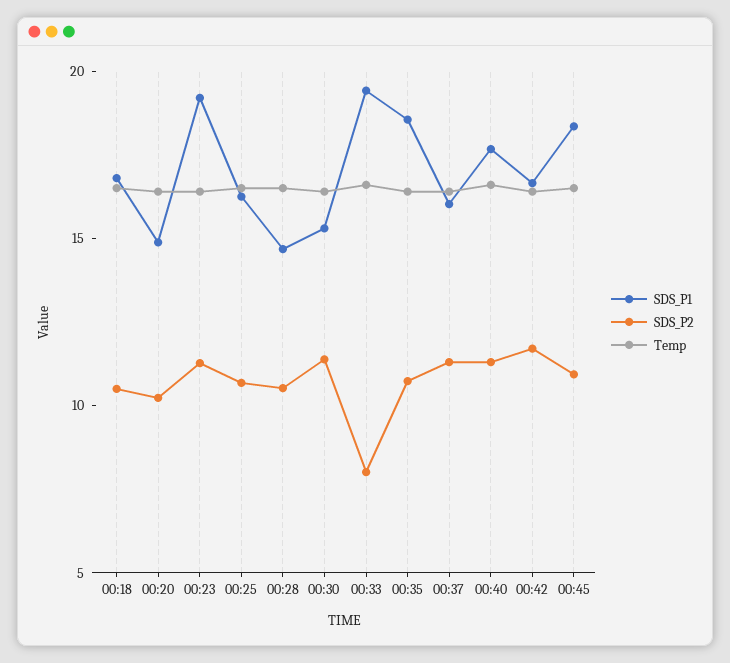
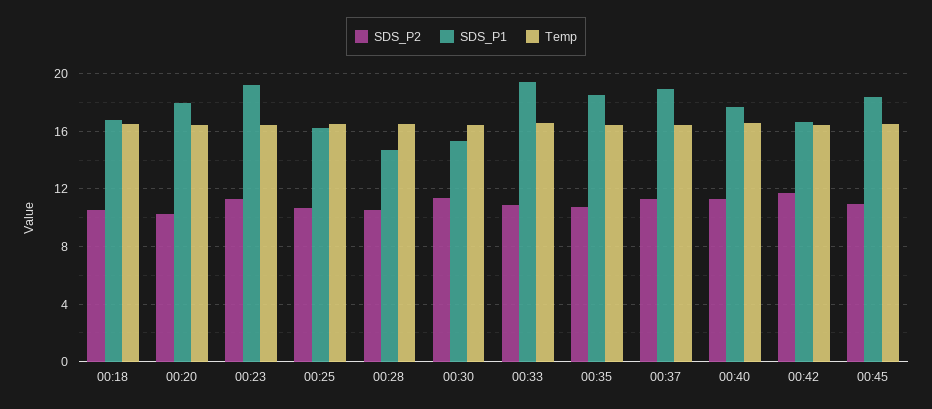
  {
    "SDS_P1": {
      "00:18": 17,
-     "00:20": 15,
+     "00:20": 18,
      "00:23": 19,
      "00:25": 16.5,
      "00:28": 14.5,
      "00:30": 15.5,
      "00:33": 19.5,
      "00:35": 18.5,
-     "00:37": 16,
+     "00:37": 19,
      "00:40": 17.5,
      "00:42": 16.5,
      "00:45": 18.5
    },
    "SDS_P2": {
      "00:18": 10.5,
      "00:20": 10,
      "00:23": 11.5,
      "00:25": 10.5,
      "00:28": 10.5,
      "00:30": 11.5,
-     "00:33": 8,
+     "00:33": 11,
      "00:35": 10.5,
      "00:37": 11.5,
      "00:40": 11.5,
      "00:42": 11.5,
      "00:45": 11
    },
    "Temp": {
      "00:18": 16.5,
      "00:20": 16.5,
      "00:23": 16.5,
      "00:25": 16.5,
      "00:28": 16.5,
      "00:30": 16.5,
      "00:33": 16.5,
      "00:35": 16.5,
      "00:37": 16.5,
      "00:40": 16.5,
      "00:42": 16.5,
      "00:45": 16.5
    }
  }

